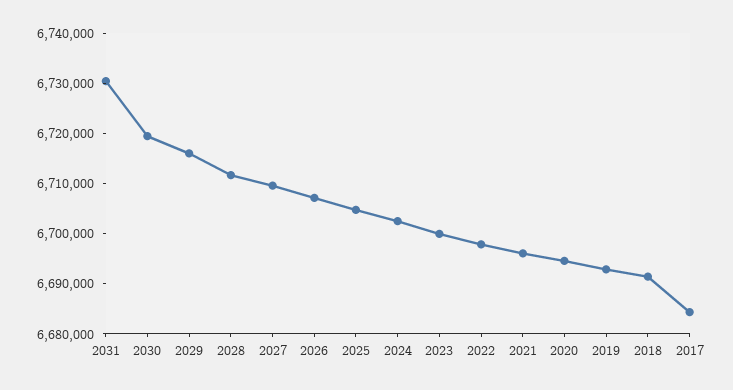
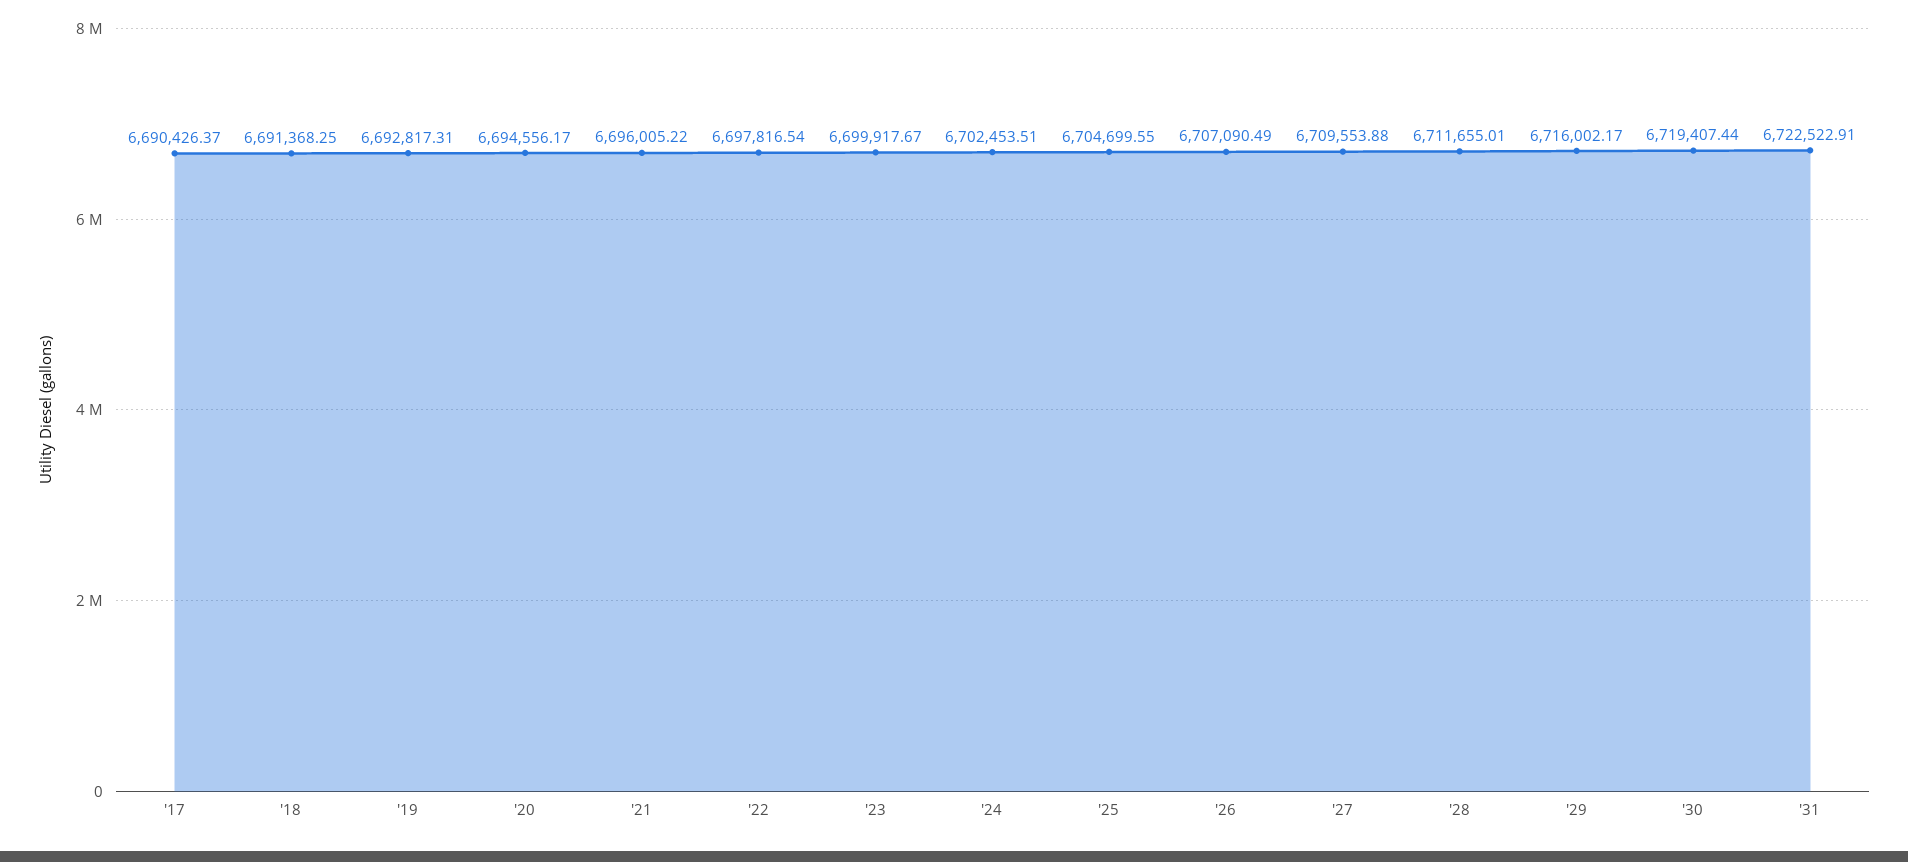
  {
-   "2031": 6730000,
+   "2031": 6722522.91,
    "2030": 6719407.44,
    "2029": 6716002.17,
    "2028": 6711655.01,
    "2027": 6709553.88,
    "2026": 6707090.49,
    "2025": 6704699.55,
    "2024": 6702453.51,
    "2023": 6699917.67,
    "2022": 6697816.54,
    "2021": 6696005.22,
    "2020": 6694556.17,
    "2019": 6692817.31,
    "2018": 6691368.25,
-   "2017": 6684000
+   "2017": 6690426.37
  }

